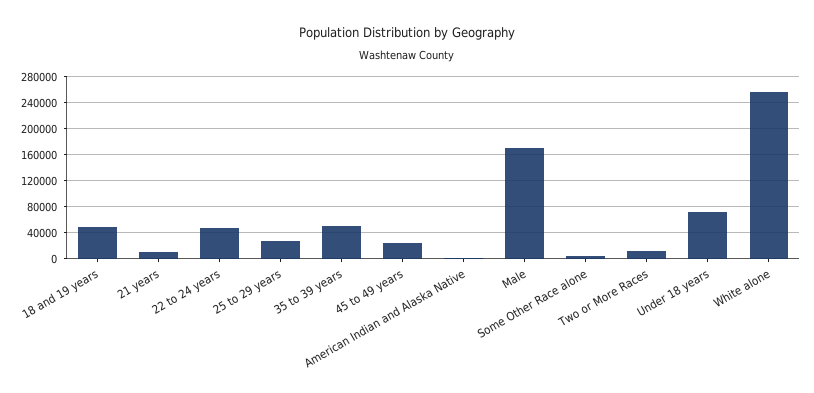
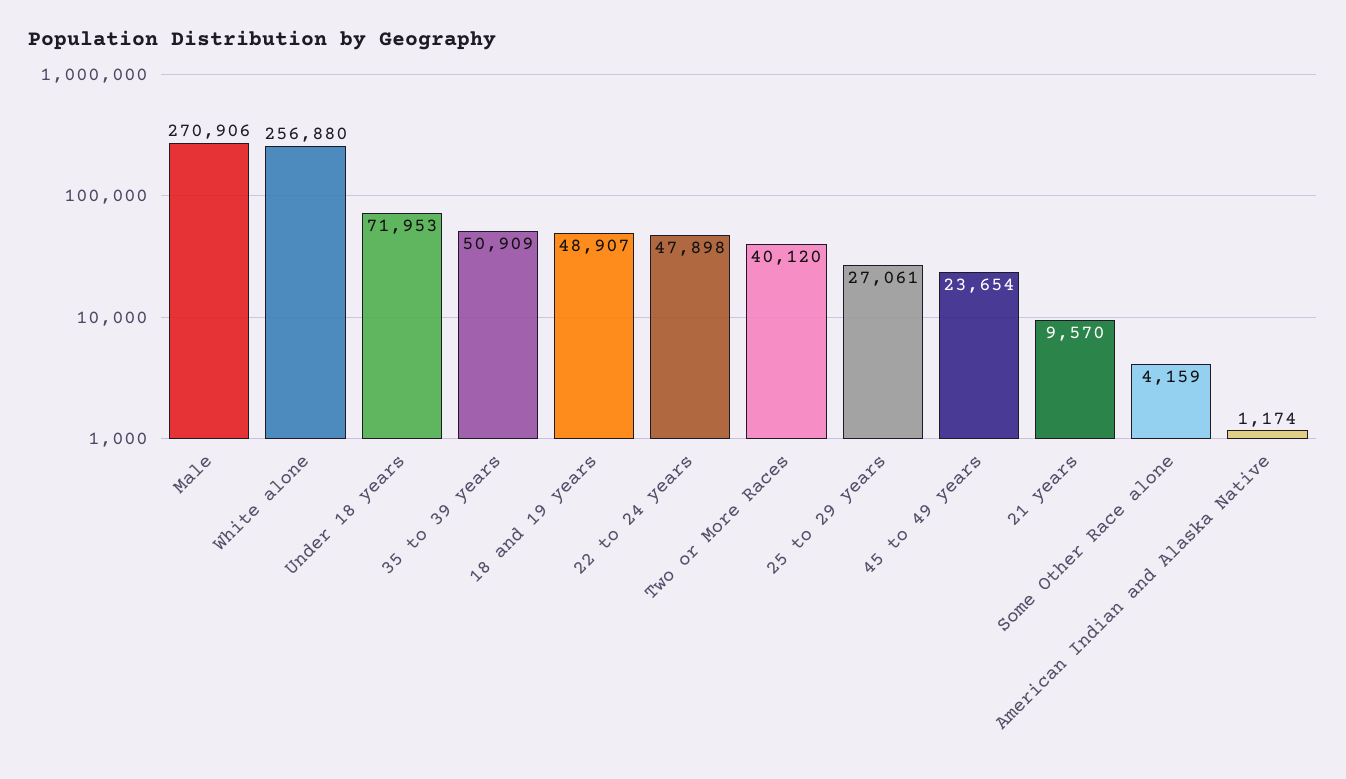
  {
    "18 and 19 years": 48907,
    "21 years": 9570,
    "22 to 24 years": 47898,
    "25 to 29 years": 27061,
    "35 to 39 years": 50909,
    "45 to 49 years": 23654,
    "American Indian and Alaska Native": 1174,
-   "Male": 170000,
+   "Male": 270906,
    "Some Other Race alone": 4159,
-   "Two or More Races": 10000,
+   "Two or More Races": 40120,
    "Under 18 years": 71953,
    "White alone": 256880
  }

